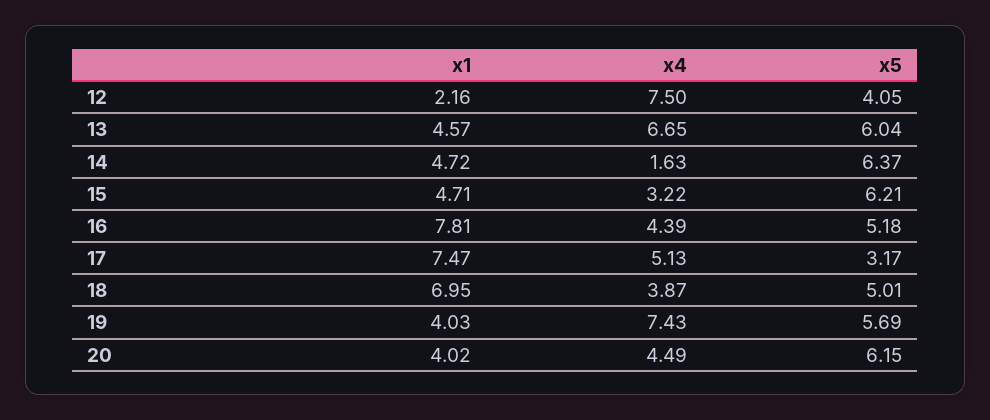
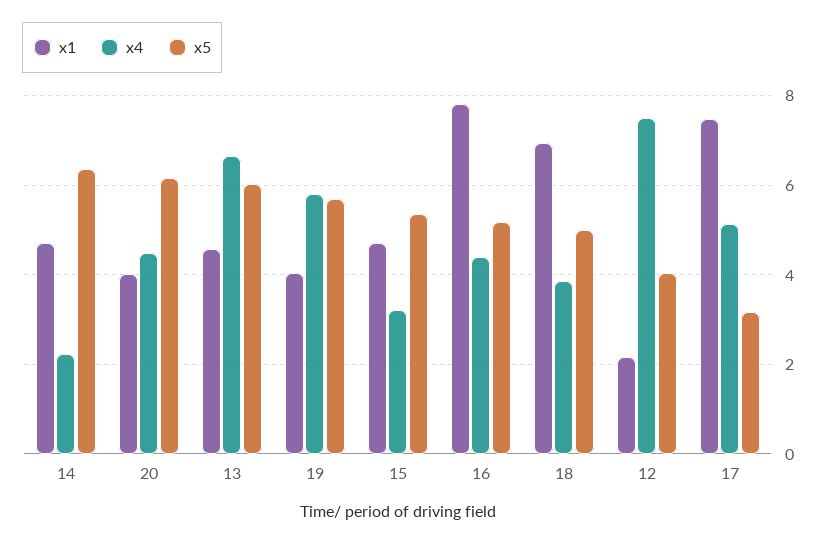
  {
    "x1": {
      "12": 2.16,
      "13": 4.57,
      "14": 4.72,
      "15": 4.71,
      "16": 7.81,
      "17": 7.47,
      "18": 6.95,
      "19": 4.03,
      "20": 4.02
    },
    "x4": {
      "12": 7.5,
      "13": 6.65,
-     "14": 1.63,
+     "14": 2.2,
      "15": 3.22,
      "16": 4.39,
      "17": 5.13,
      "18": 3.87,
-     "19": 7.43,
+     "19": 5.8,
      "20": 4.49
    },
    "x5": {
      "12": 4.05,
      "13": 6.04,
      "14": 6.37,
-     "15": 6.21,
+     "15": 5.4,
      "16": 5.18,
      "17": 3.17,
      "18": 5.01,
      "19": 5.69,
      "20": 6.15
    }
  }

